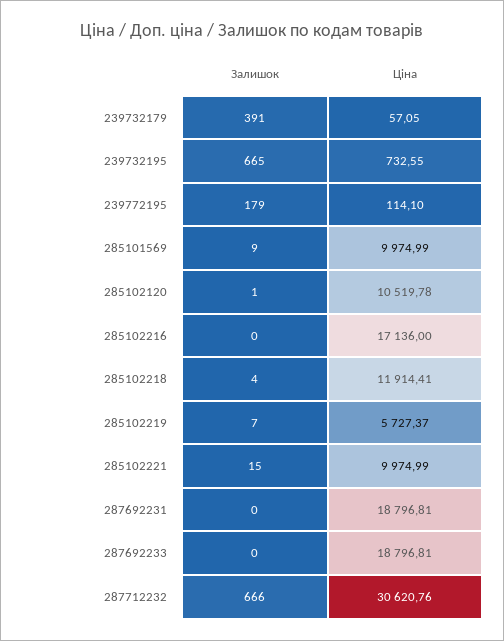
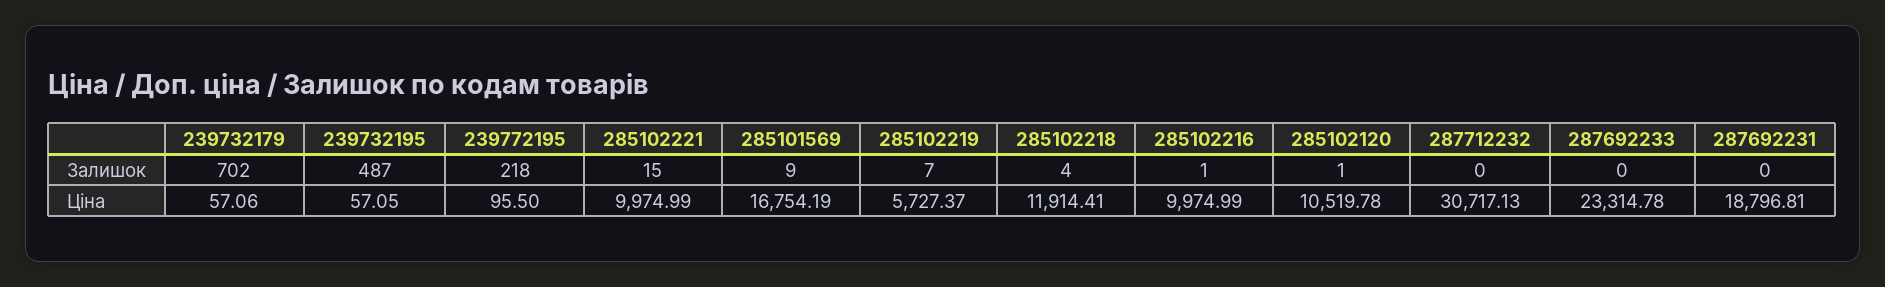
  {
    "Залишок": {
-     "239732179": 391,
+     "239732179": 702,
-     "239732195": 665,
+     "239732195": 487,
-     "239772195": 179,
+     "239772195": 218,
      "285101569": 9,
      "285102120": 1,
-     "285102216": 0,
+     "285102216": 1,
      "285102218": 4,
      "285102219": 7,
      "285102221": 15,
      "287692231": 0,
      "287692233": 0,
-     "287712232": 666
+     "287712232": 0
    },
    "Ціна": {
-     "239732179": 57.05,
+     "239732179": 57.06,
-     "239732195": 732.55,
+     "239732195": 57.05,
-     "239772195": 114.1,
+     "239772195": 95.5,
-     "285101569": 9974.99,
+     "285101569": 16754.19,
      "285102120": 10519.78,
-     "285102216": 17136,
+     "285102216": 9974.99,
      "285102218": 11914.41,
      "285102219": 5727.37,
      "285102221": 9974.99,
      "287692231": 18796.81,
-     "287692233": 18796.81,
+     "287692233": 23314.78,
-     "287712232": 30620.76
+     "287712232": 30717.13
    }
  }

